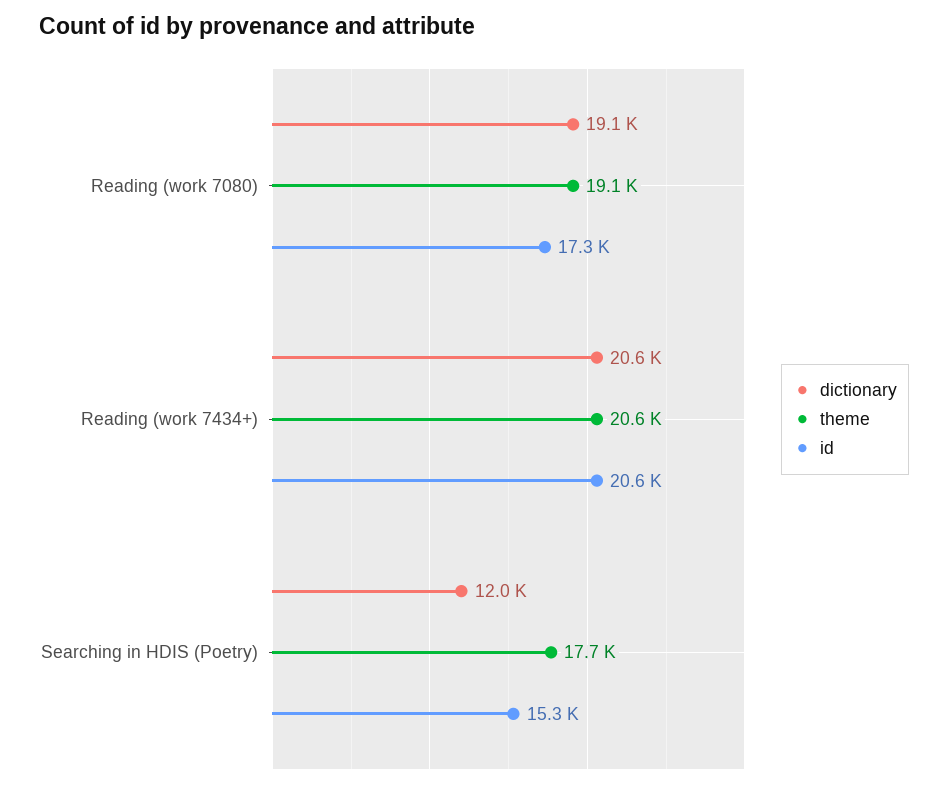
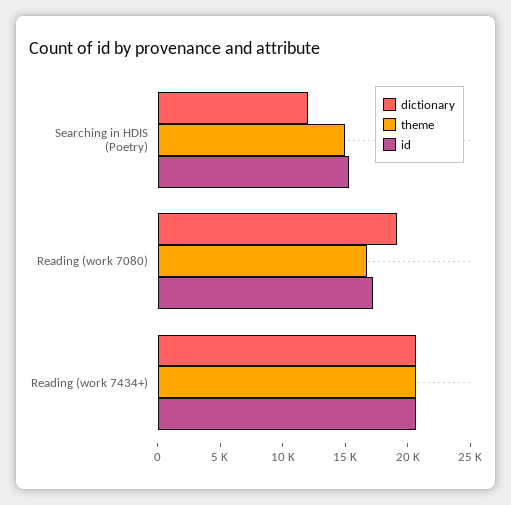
  {
    "dictionary": {
      "Reading (work 7080)": 19100,
      "Reading (work 7434+)": 20600,
      "Searching in HDIS (Poetry)": 12000
    },
    "theme": {
-     "Reading (work 7080)": 19100,
+     "Reading (work 7080)": 17000,
      "Reading (work 7434+)": 20600,
-     "Searching in HDIS (Poetry)": 17700
+     "Searching in HDIS (Poetry)": 15000
    },
    "id": {
      "Reading (work 7080)": 17300,
      "Reading (work 7434+)": 20600,
      "Searching in HDIS (Poetry)": 15300
    }
  }

